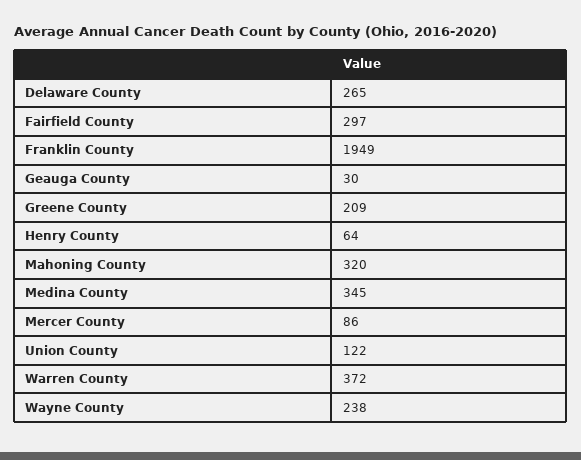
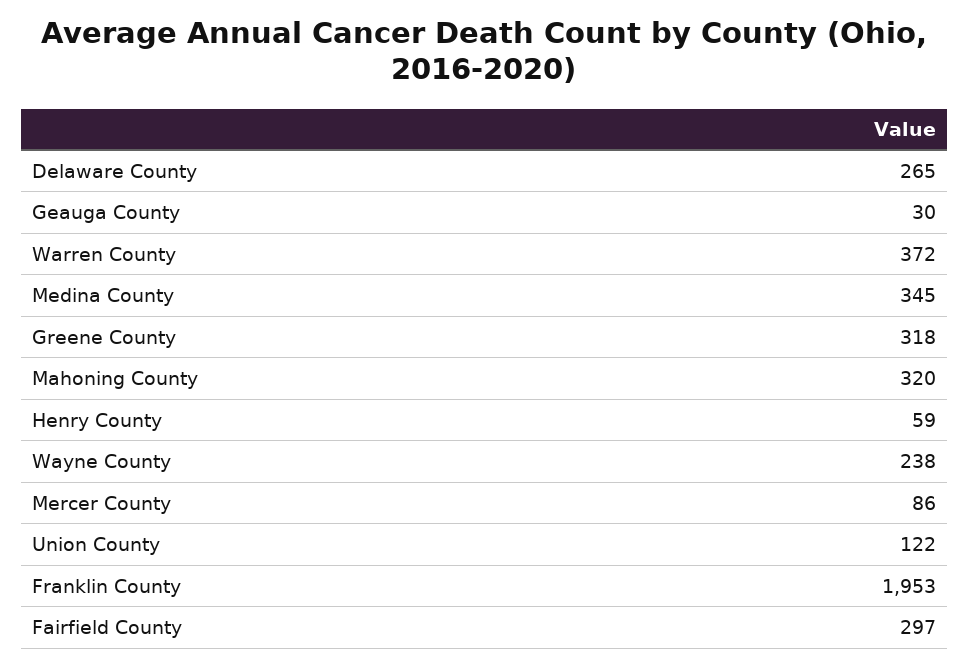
  {
    "Delaware County": 265,
    "Fairfield County": 297,
-   "Franklin County": 1949,
+   "Franklin County": 1953,
    "Geauga County": 30,
-   "Greene County": 209,
+   "Greene County": 318,
-   "Henry County": 64,
+   "Henry County": 59,
    "Mahoning County": 320,
    "Medina County": 345,
    "Mercer County": 86,
    "Union County": 122,
    "Warren County": 372,
    "Wayne County": 238
  }

